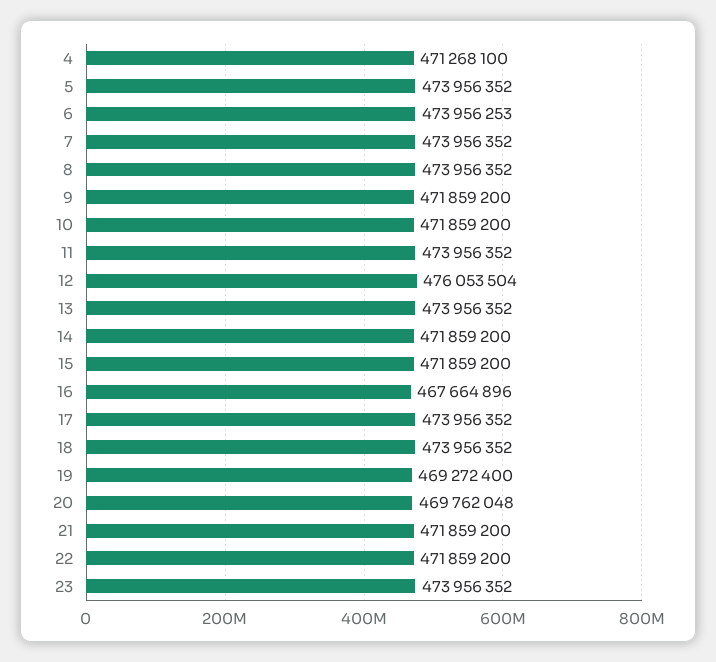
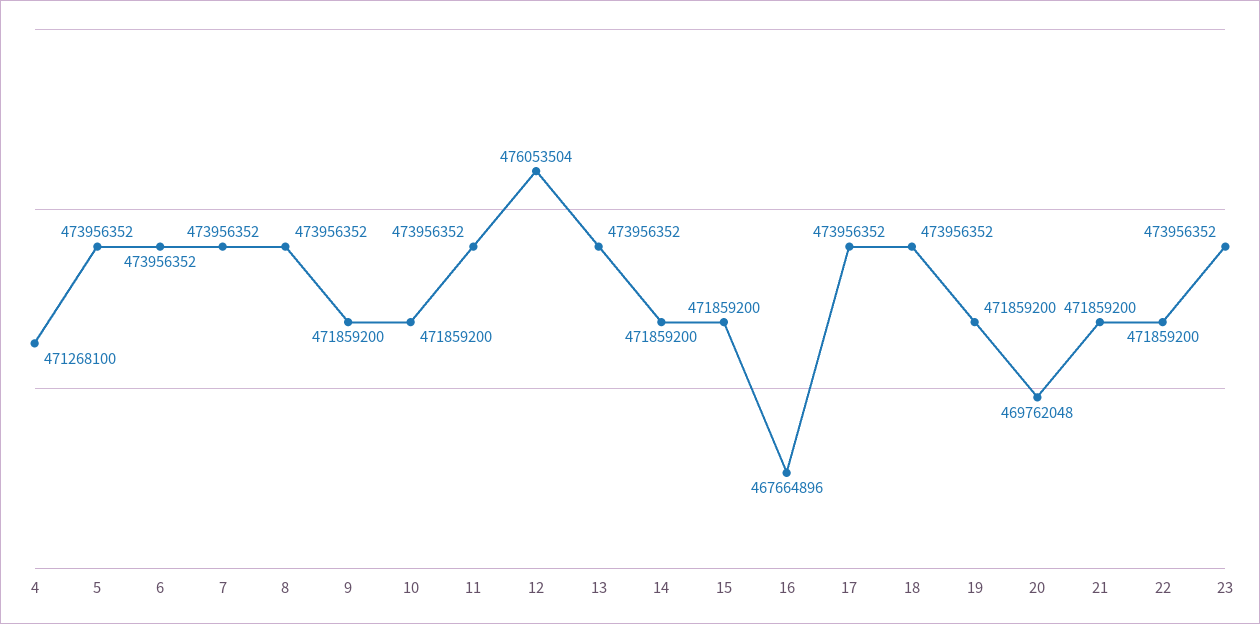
  {
    "4": 471268100,
    "5": 473956352,
-   "6": 473956253,
+   "6": 473956352,
    "7": 473956352,
    "8": 473956352,
    "9": 471859200,
    "10": 471859200,
    "11": 473956352,
    "12": 476053504,
    "13": 473956352,
    "14": 471859200,
    "15": 471859200,
    "16": 467664896,
    "17": 473956352,
    "18": 473956352,
-   "19": 469272400,
+   "19": 471859200,
    "20": 469762048,
    "21": 471859200,
    "22": 471859200,
    "23": 473956352
  }

